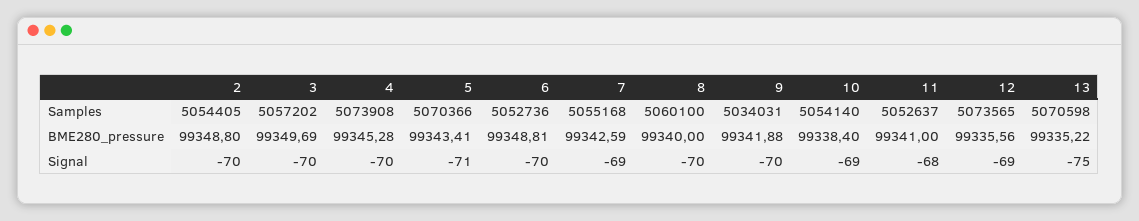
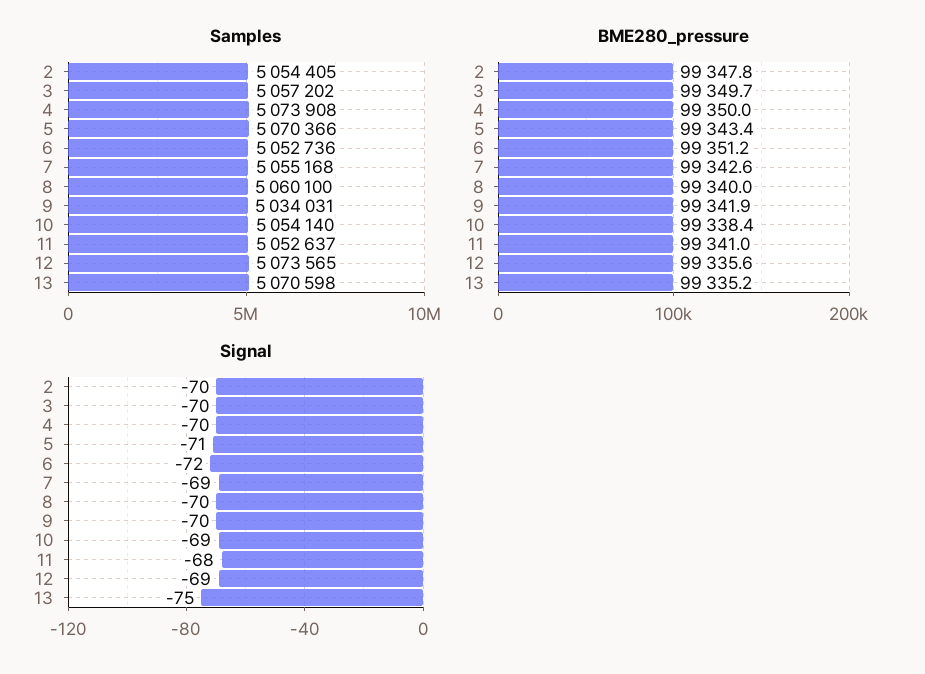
  {
    "Samples": {
      "2": 5054405,
      "3": 5057202,
      "4": 5073908,
      "5": 5070366,
      "6": 5052736,
      "7": 5055168,
      "8": 5060100,
      "9": 5034031,
      "10": 5054140,
      "11": 5052637,
      "12": 5073565,
      "13": 5070598
    },
    "BME280_pressure": {
-     "2": 99348.8,
+     "2": 99347.8,
      "3": 99349.69,
-     "4": 99345.28,
+     "4": 99350,
      "5": 99343.41,
-     "6": 99348.81,
+     "6": 99351.2,
      "7": 99342.59,
      "8": 99340,
      "9": 99341.88,
      "10": 99338.4,
      "11": 99341,
      "12": 99335.56,
      "13": 99335.22
    },
    "Signal": {
      "2": -70,
      "3": -70,
      "4": -70,
      "5": -71,
-     "6": -70,
+     "6": -72,
      "7": -69,
      "8": -70,
      "9": -70,
      "10": -69,
      "11": -68,
      "12": -69,
      "13": -75
    }
  }

